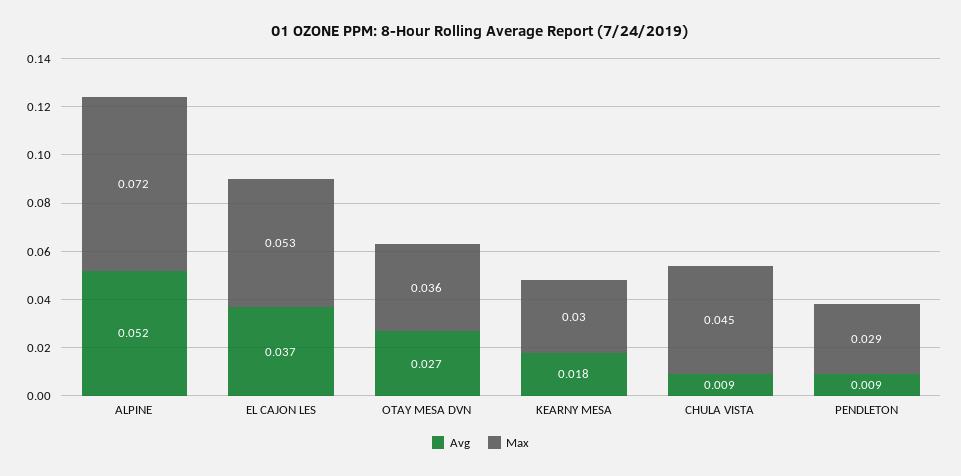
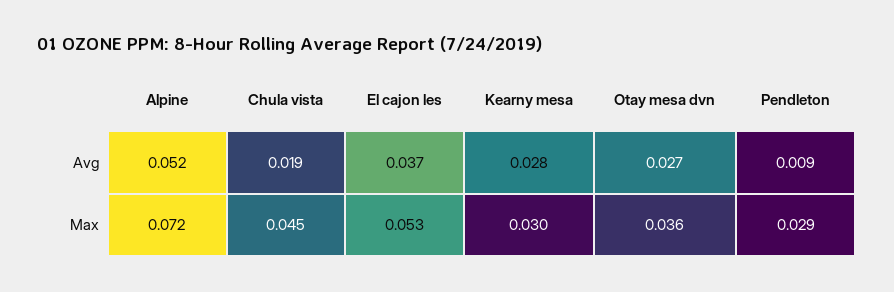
  {
    "Avg": {
      "ALPINE": 0.052,
      "EL CAJON LES": 0.037,
      "OTAY MESA DVN": 0.027,
-     "KEARNY MESA": 0.018,
+     "KEARNY MESA": 0.028,
-     "CHULA VISTA": 0.009,
+     "CHULA VISTA": 0.019,
      "PENDLETON": 0.009
    },
    "Max": {
      "ALPINE": 0.072,
      "EL CAJON LES": 0.053,
      "OTAY MESA DVN": 0.036,
      "KEARNY MESA": 0.03,
      "CHULA VISTA": 0.045,
      "PENDLETON": 0.029
    }
  }

